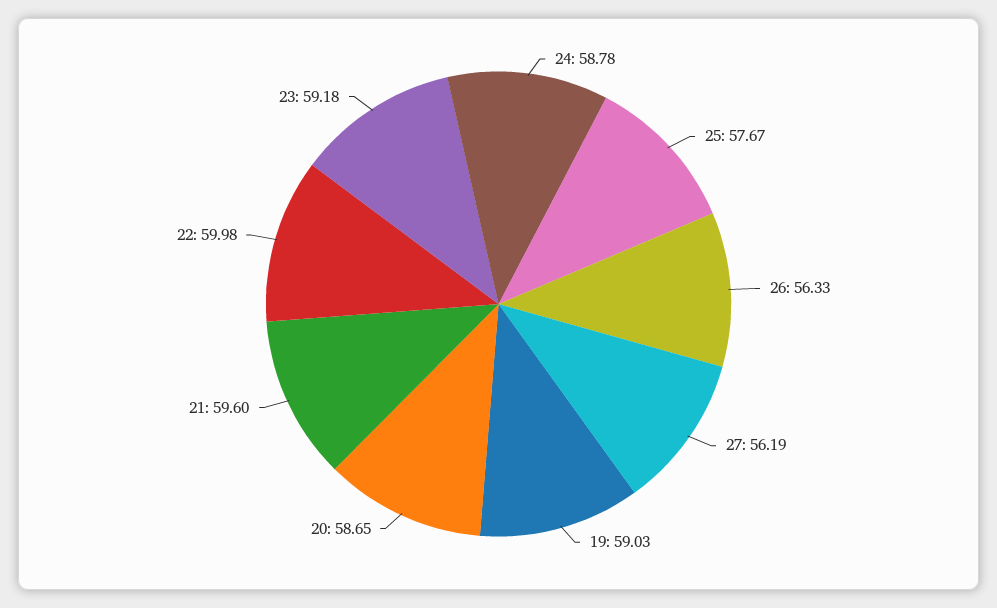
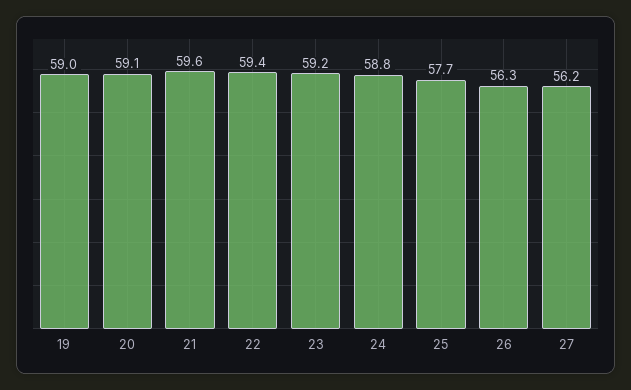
  {
    "24": 58.78,
    "25": 57.67,
    "26": 56.33,
    "27": 56.19,
    "19": 59.03,
-   "20": 58.65,
+   "20": 59.1,
    "21": 59.6,
-   "22": 59.98,
+   "22": 59.4,
    "23": 59.18
  }

